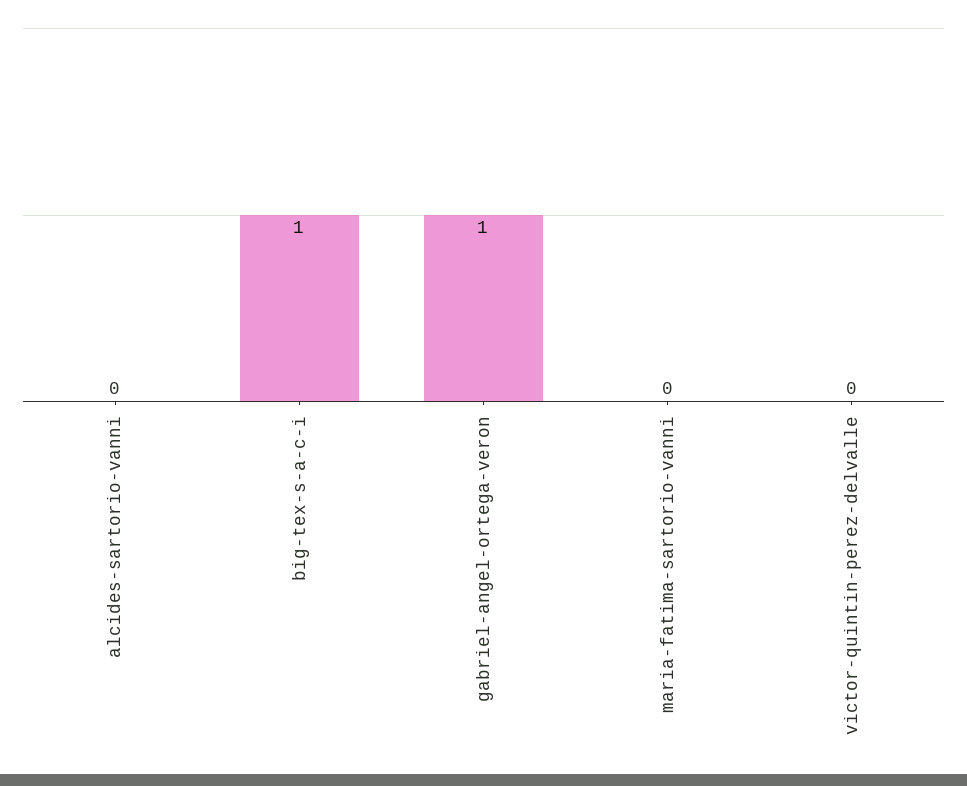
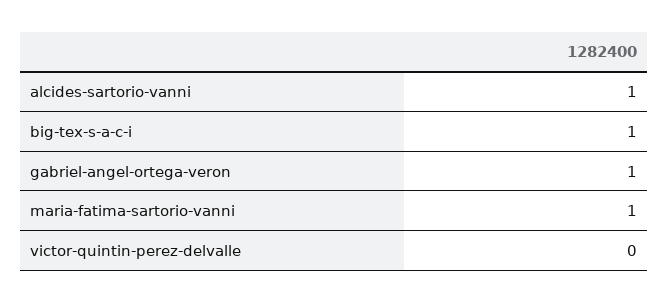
  {
-   "alcides-sartorio-vanni": 0,
+   "alcides-sartorio-vanni": 1,
    "big-tex-s-a-c-i": 1,
    "gabriel-angel-ortega-veron": 1,
-   "maria-fatima-sartorio-vanni": 0,
+   "maria-fatima-sartorio-vanni": 1,
    "victor-quintin-perez-delvalle": 0
  }

